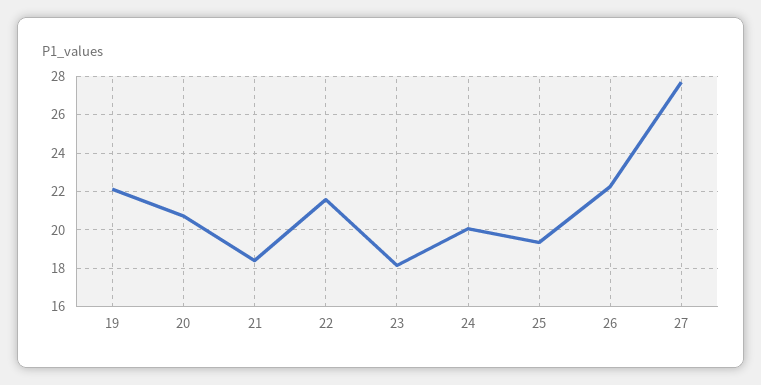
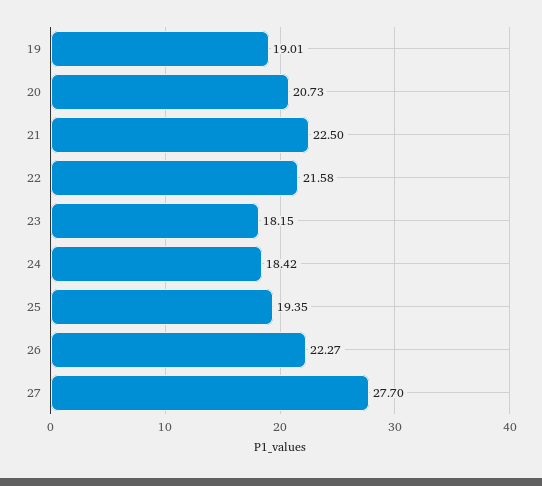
  {
-   "19": 22,
+   "19": 19.01,
    "20": 20.73,
-   "21": 18.5,
+   "21": 22.5,
    "22": 21.58,
    "23": 18.15,
-   "24": 20,
+   "24": 18.42,
    "25": 19.35,
    "26": 22.27,
    "27": 27.7
  }

